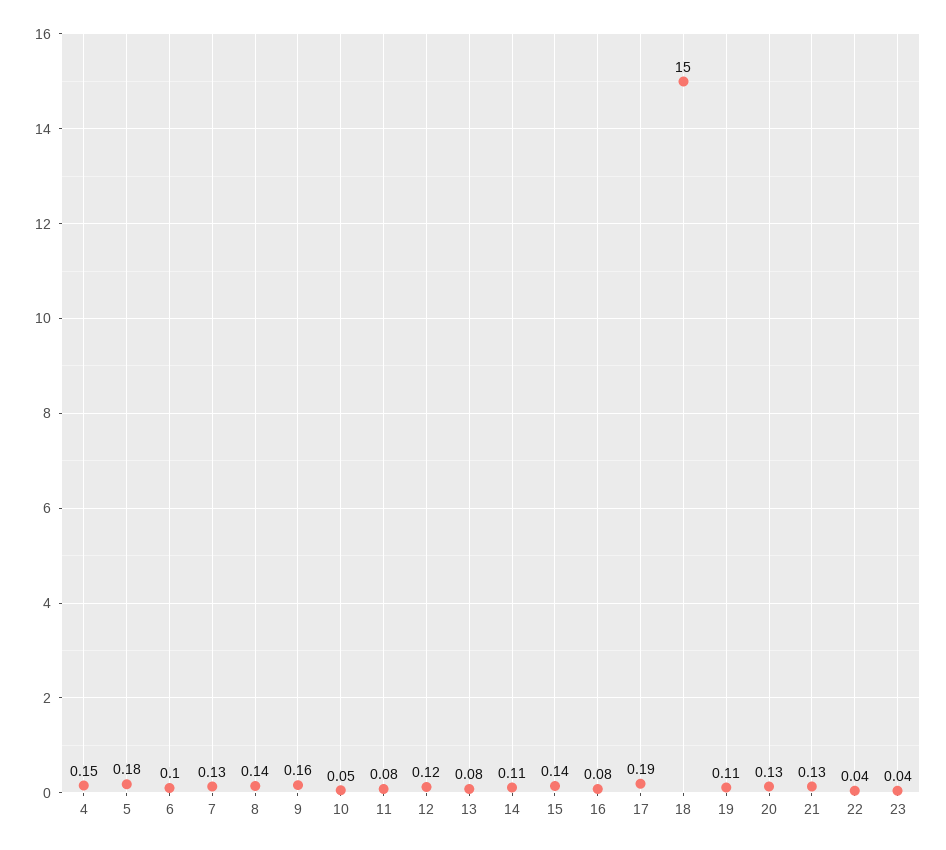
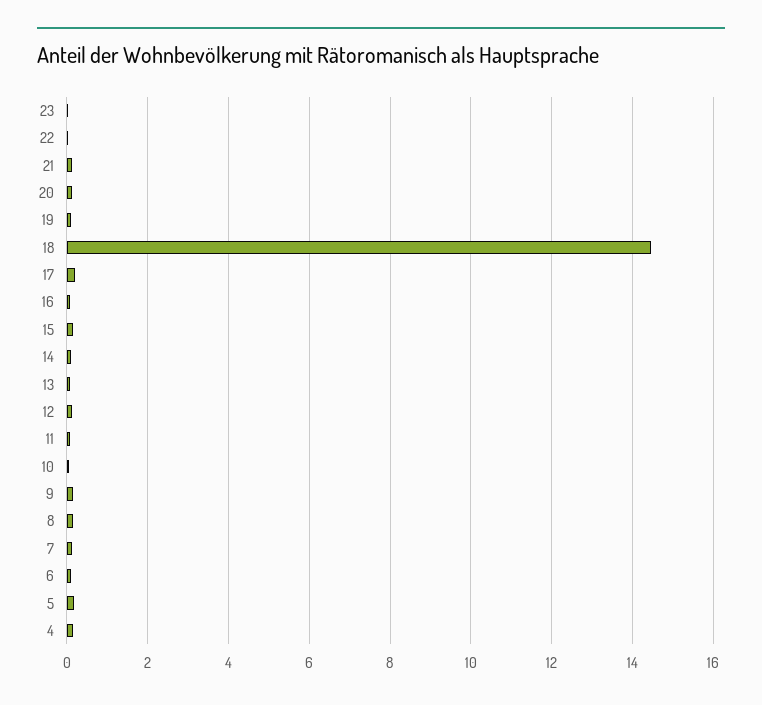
  {
    "4": 0.15,
    "5": 0.18,
    "6": 0.1,
    "7": 0.13,
    "8": 0.14,
    "9": 0.16,
    "10": 0.05,
    "11": 0.08,
    "12": 0.12,
    "13": 0.08,
    "14": 0.11,
    "15": 0.14,
    "16": 0.08,
    "17": 0.19,
-   "18": 15,
+   "18": 14.4,
    "19": 0.11,
    "20": 0.13,
    "21": 0.13,
    "22": 0.04,
    "23": 0.04
  }

